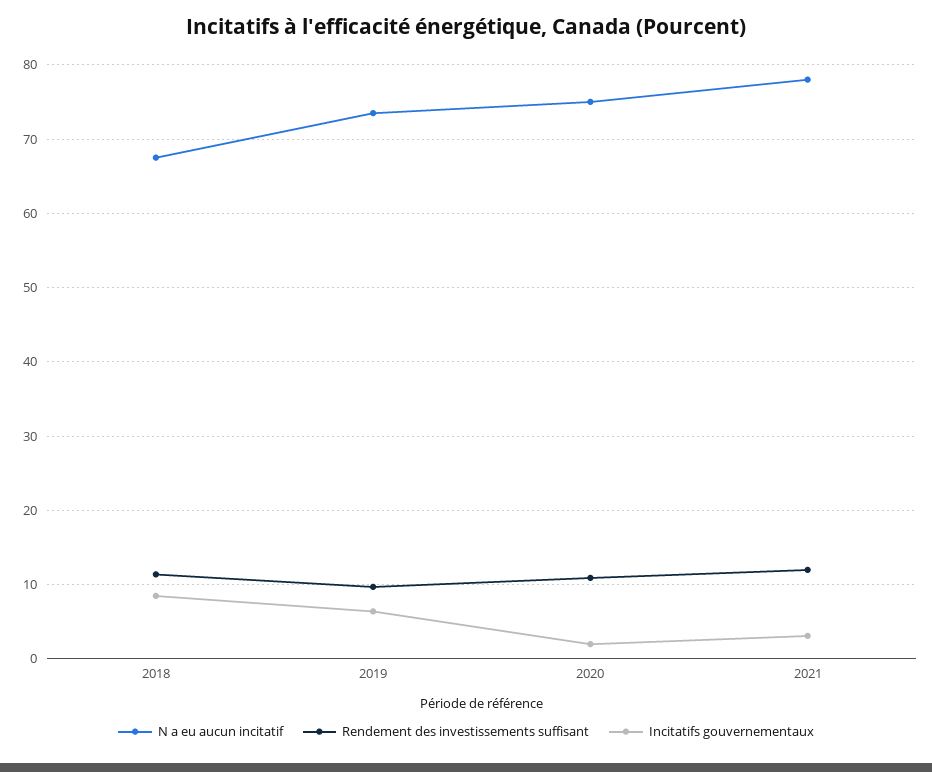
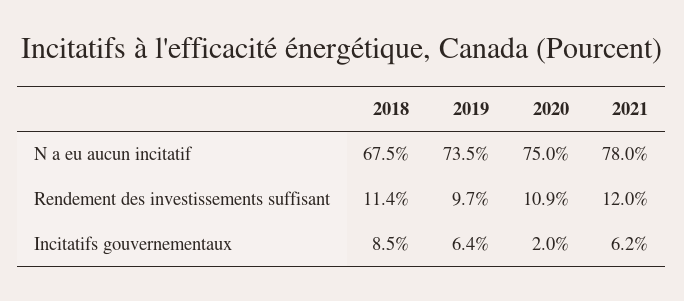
  {
    "N a eu aucun incitatif": {
      "2018": 67.5,
      "2019": 73.5,
      "2020": 75,
      "2021": 78
    },
    "Rendement des investissements suffisant": {
      "2018": 11.4,
      "2019": 9.7,
      "2020": 10.9,
      "2021": 12
    },
    "Incitatifs gouvernementaux": {
      "2018": 8.5,
      "2019": 6.4,
      "2020": 2,
-     "2021": 3
+     "2021": 6.2
    }
  }

